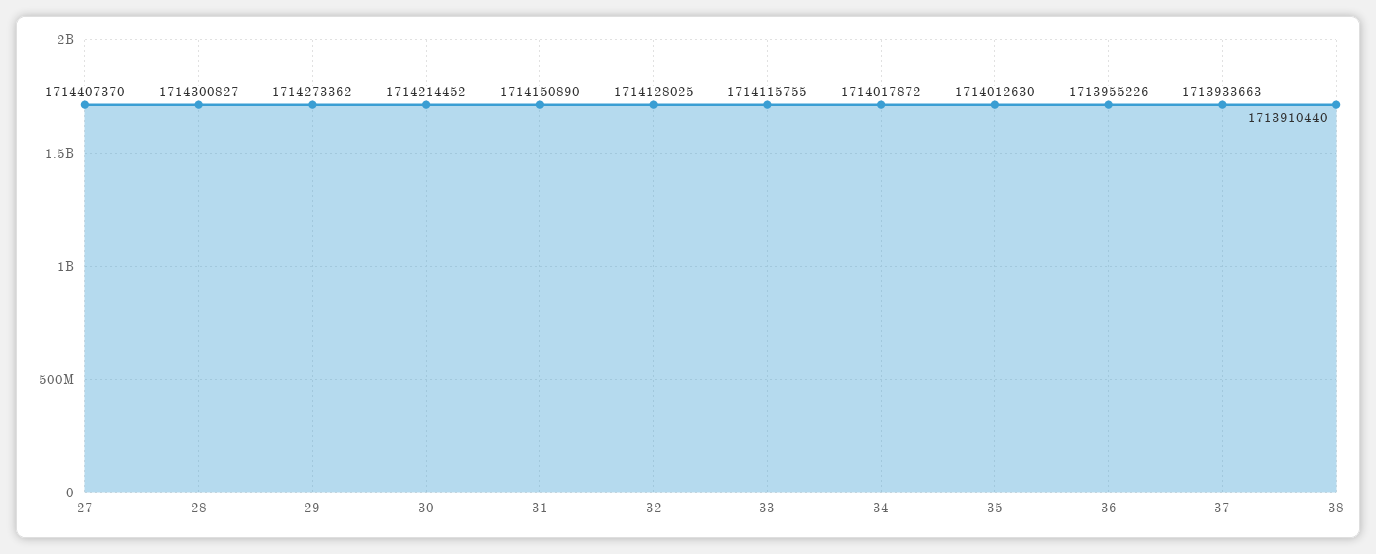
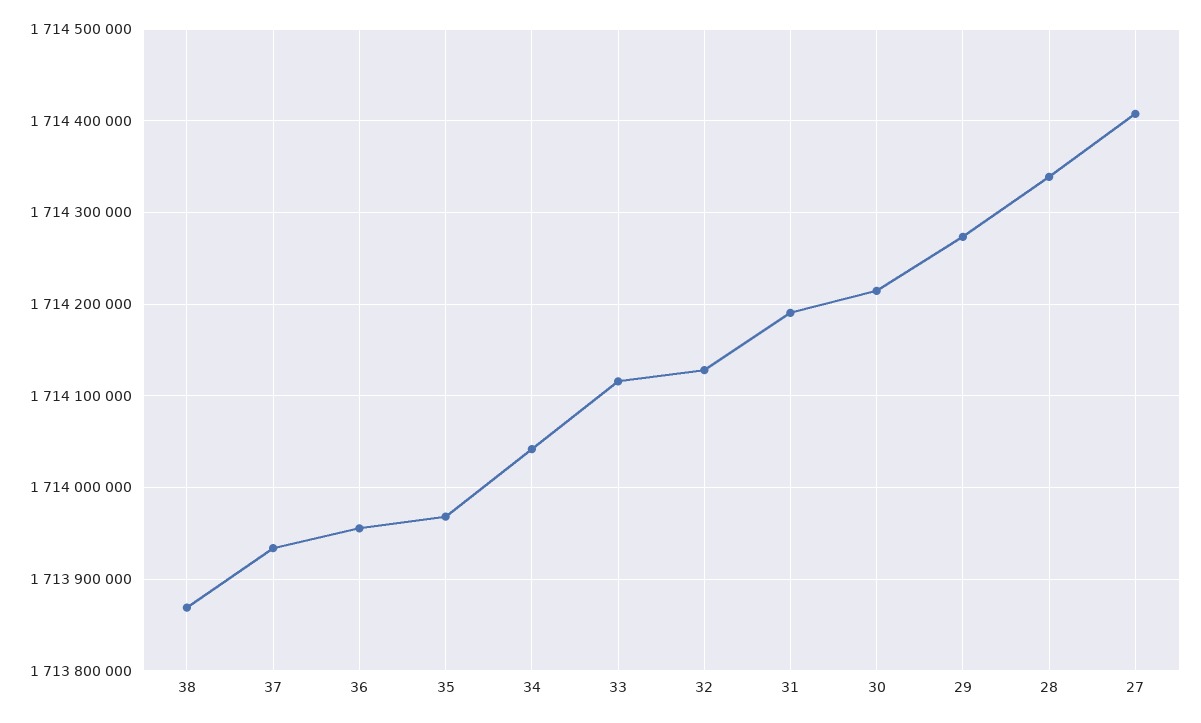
  {
    "27": 1714407370,
-   "28": 1714300827,
+   "28": 1714340000,
    "29": 1714273362,
    "30": 1714214452,
-   "31": 1714150890,
+   "31": 1714190000,
    "32": 1714128025,
    "33": 1714115755,
-   "34": 1714017872,
+   "34": 1714040000,
-   "35": 1714012630,
+   "35": 1713970000,
    "36": 1713955226,
    "37": 1713933663,
-   "38": 1713910440
+   "38": 1713870000
  }

